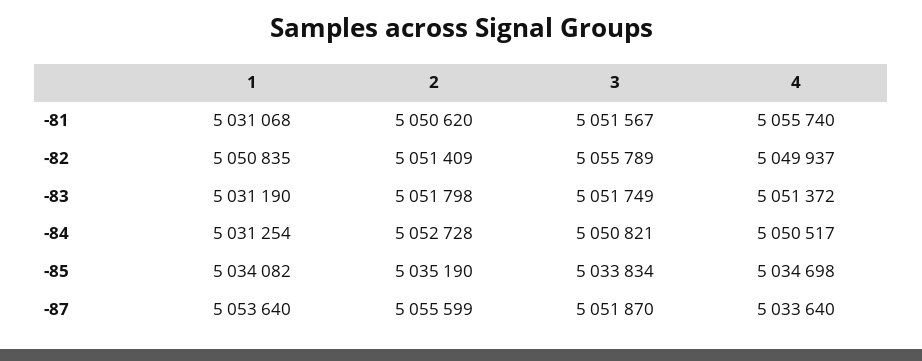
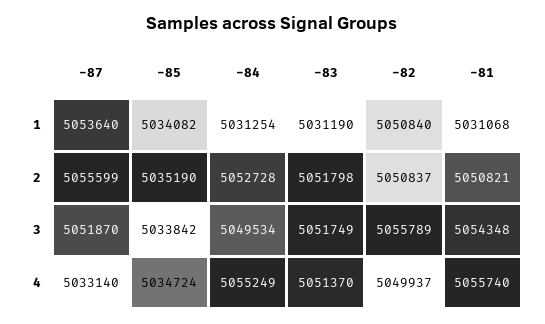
  {
    "1": {
      "-81": 5031068,
-     "-82": 5050835,
+     "-82": 5050840,
      "-83": 5031190,
      "-84": 5031254,
      "-85": 5034082,
      "-87": 5053640
    },
    "2": {
-     "-81": 5050620,
+     "-81": 5050821,
-     "-82": 5051409,
+     "-82": 5050837,
      "-83": 5051798,
      "-84": 5052728,
      "-85": 5035190,
      "-87": 5055599
    },
    "3": {
-     "-81": 5051567,
+     "-81": 5054348,
      "-82": 5055789,
      "-83": 5051749,
-     "-84": 5050821,
+     "-84": 5049534,
-     "-85": 5033834,
+     "-85": 5033842,
      "-87": 5051870
    },
    "4": {
      "-81": 5055740,
      "-82": 5049937,
-     "-83": 5051372,
+     "-83": 5051370,
-     "-84": 5050517,
+     "-84": 5055249,
-     "-85": 5034698,
+     "-85": 5034724,
-     "-87": 5033640
+     "-87": 5033140
    }
  }

